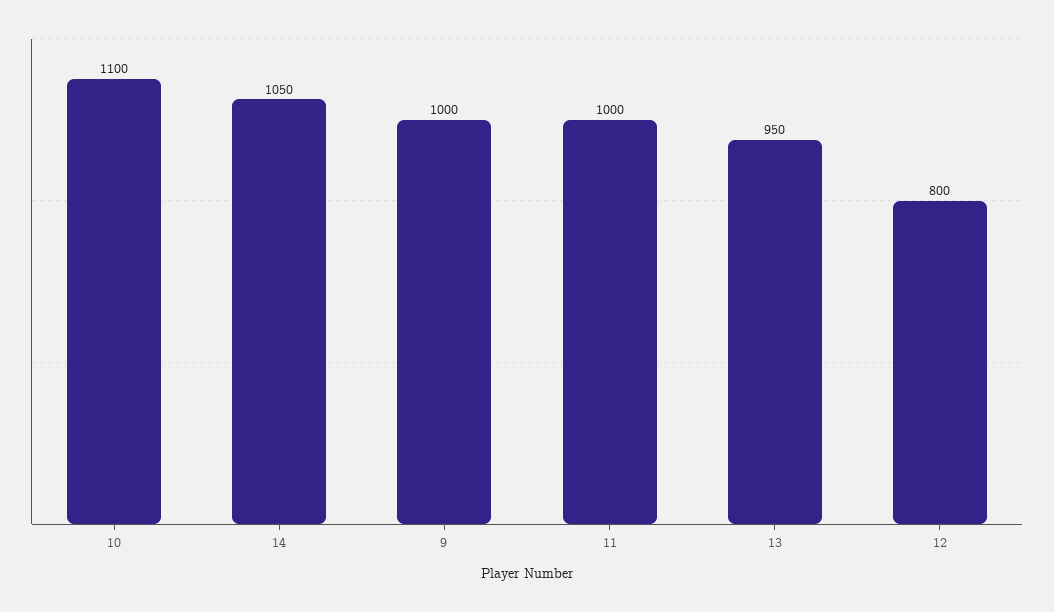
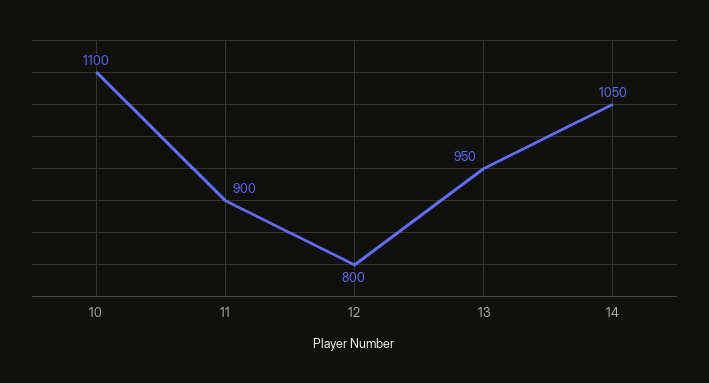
  {
    "10": 1100,
    "14": 1050,
-   "9": 1000,
-   "11": 1000,
+   "11": 900,
    "13": 950,
    "12": 800
  }

